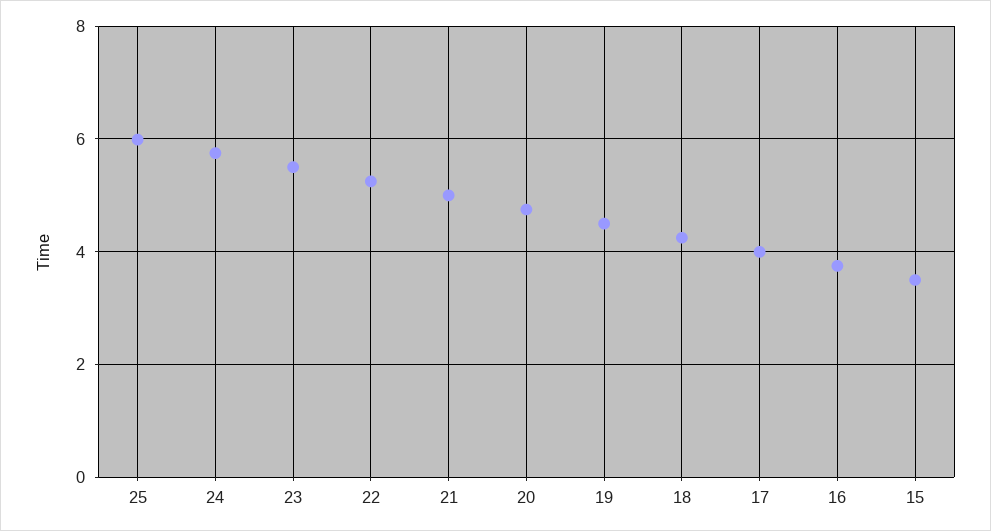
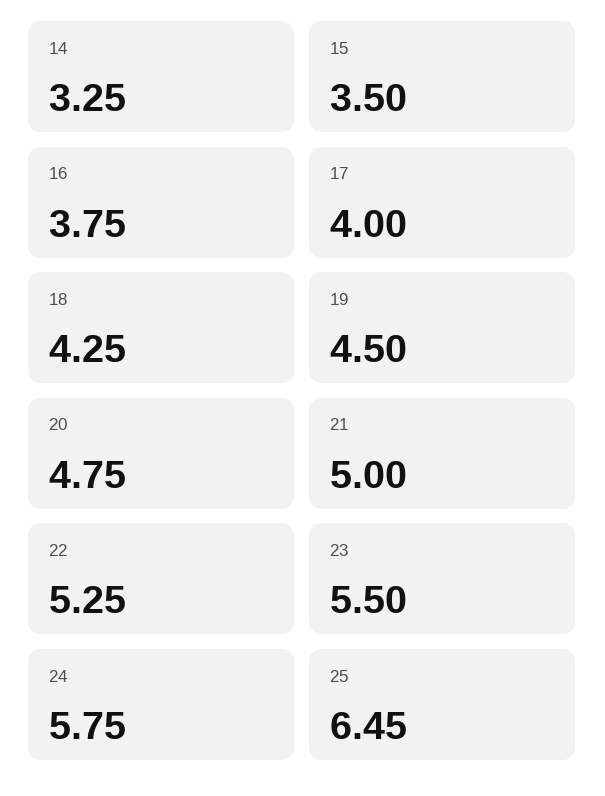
  {
-   "25": 6,
+   "25": 6.45,
    "24": 5.75,
    "23": 5.5,
    "22": 5.25,
    "21": 5,
    "20": 4.75,
    "19": 4.5,
    "18": 4.25,
    "17": 4,
    "16": 3.75,
-   "15": 3.5
+   "15": 3.5,
+   "14": 3.25
  }

